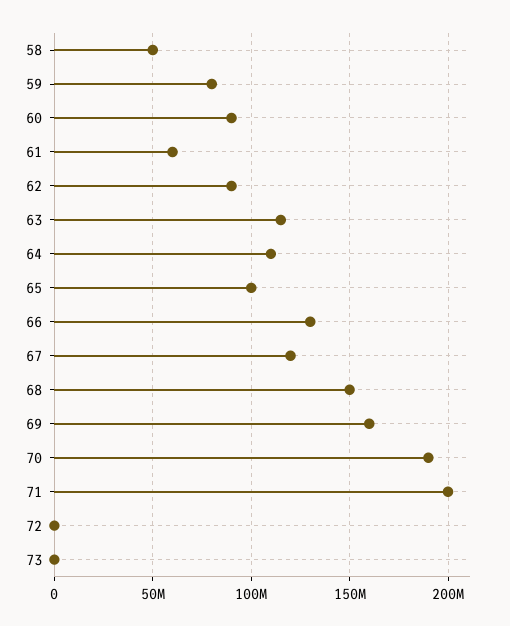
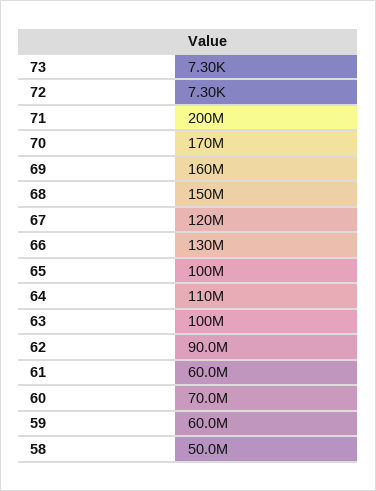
  {
    "58": 50000000,
-   "59": 80000000,
+   "59": 60000000,
-   "60": 90000000,
+   "60": 70000000,
    "61": 60000000,
    "62": 90000000,
-   "63": 115000000,
+   "63": 100000000,
    "64": 110000000,
    "65": 100000000,
    "66": 130000000,
    "67": 120000000,
    "68": 150000000,
    "69": 160000000,
-   "70": 190000000,
+   "70": 170000000,
    "71": 200000000,
    "72": 7300,
    "73": 7300
  }

